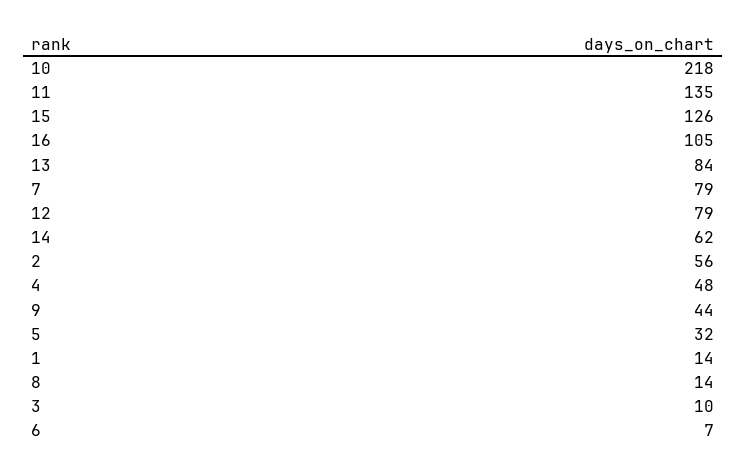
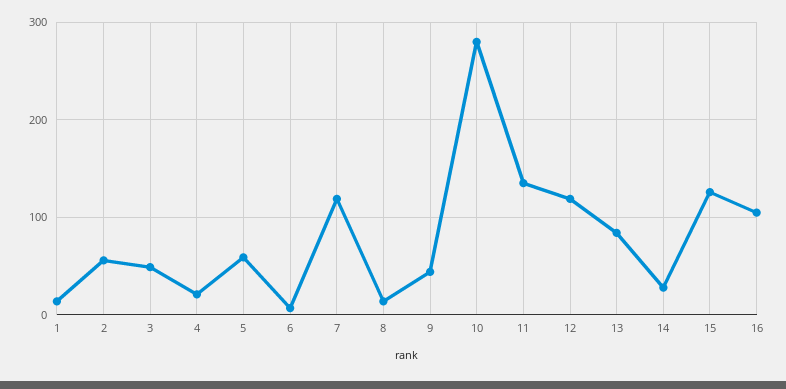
  {
-   "10": 218,
+   "10": 280,
    "11": 135,
    "15": 126,
    "16": 105,
    "13": 84,
-   "7": 79,
+   "7": 120,
-   "12": 79,
+   "12": 120,
-   "14": 62,
+   "14": 30,
    "2": 56,
-   "4": 48,
+   "4": 20,
    "9": 44,
-   "5": 32,
+   "5": 60,
    "1": 14,
    "8": 14,
-   "3": 10,
+   "3": 50,
    "6": 7
  }

